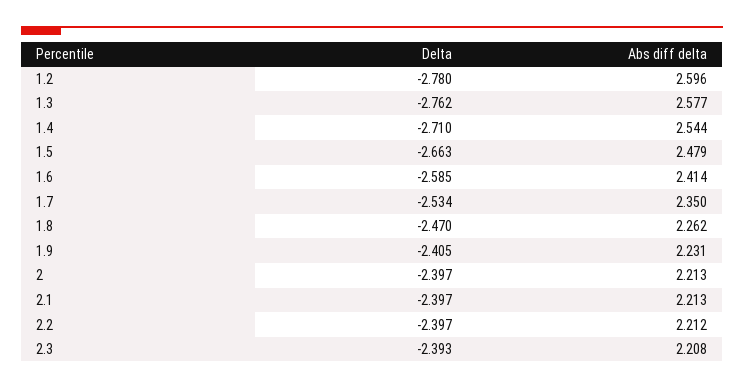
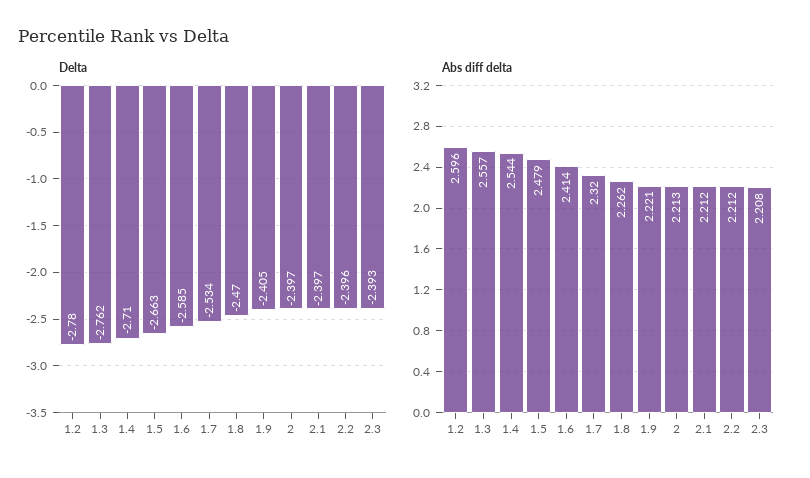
  {
    "Delta": {
      "1.2": -2.78,
      "1.3": -2.762,
      "1.4": -2.71,
      "1.5": -2.663,
      "1.6": -2.585,
      "1.7": -2.534,
      "1.8": -2.47,
      "1.9": -2.405,
      "2": -2.397,
      "2.1": -2.397,
-     "2.2": -2.397,
+     "2.2": -2.396,
      "2.3": -2.393
    },
    "Abs diff delta": {
      "1.2": 2.596,
-     "1.3": 2.577,
+     "1.3": 2.557,
      "1.4": 2.544,
      "1.5": 2.479,
      "1.6": 2.414,
-     "1.7": 2.35,
+     "1.7": 2.32,
      "1.8": 2.262,
-     "1.9": 2.231,
+     "1.9": 2.221,
      "2": 2.213,
-     "2.1": 2.213,
+     "2.1": 2.212,
      "2.2": 2.212,
      "2.3": 2.208
    }
  }

